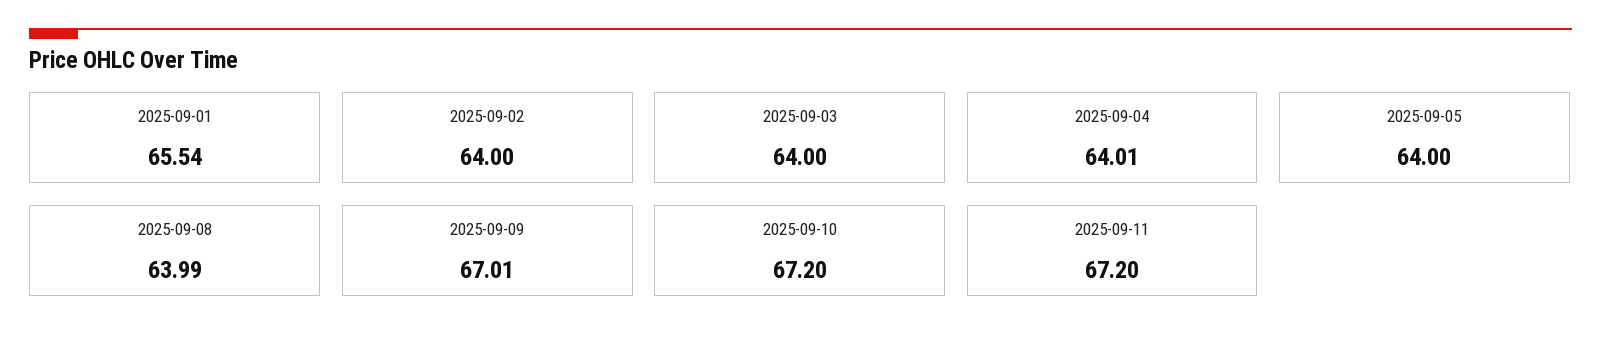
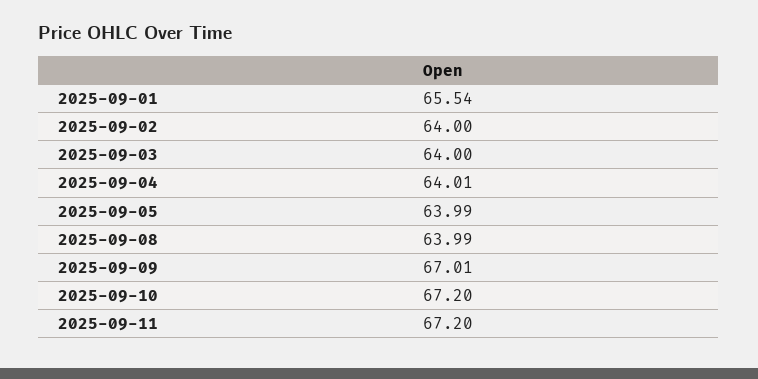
  {
    "2025-09-01": 65.54,
    "2025-09-02": 64,
    "2025-09-03": 64,
    "2025-09-04": 64.01,
-   "2025-09-05": 64,
+   "2025-09-05": 63.99,
    "2025-09-08": 63.99,
    "2025-09-09": 67.01,
    "2025-09-10": 67.2,
    "2025-09-11": 67.2
  }

